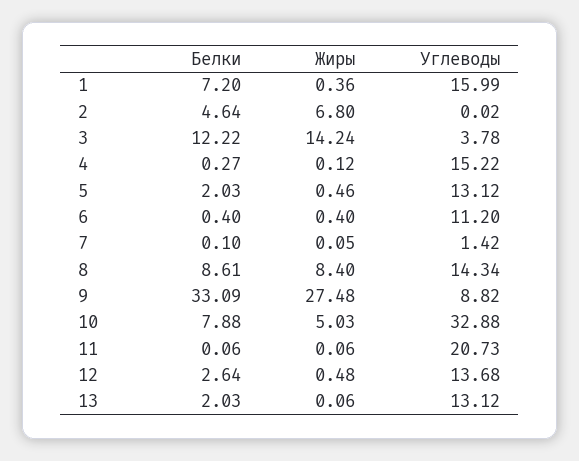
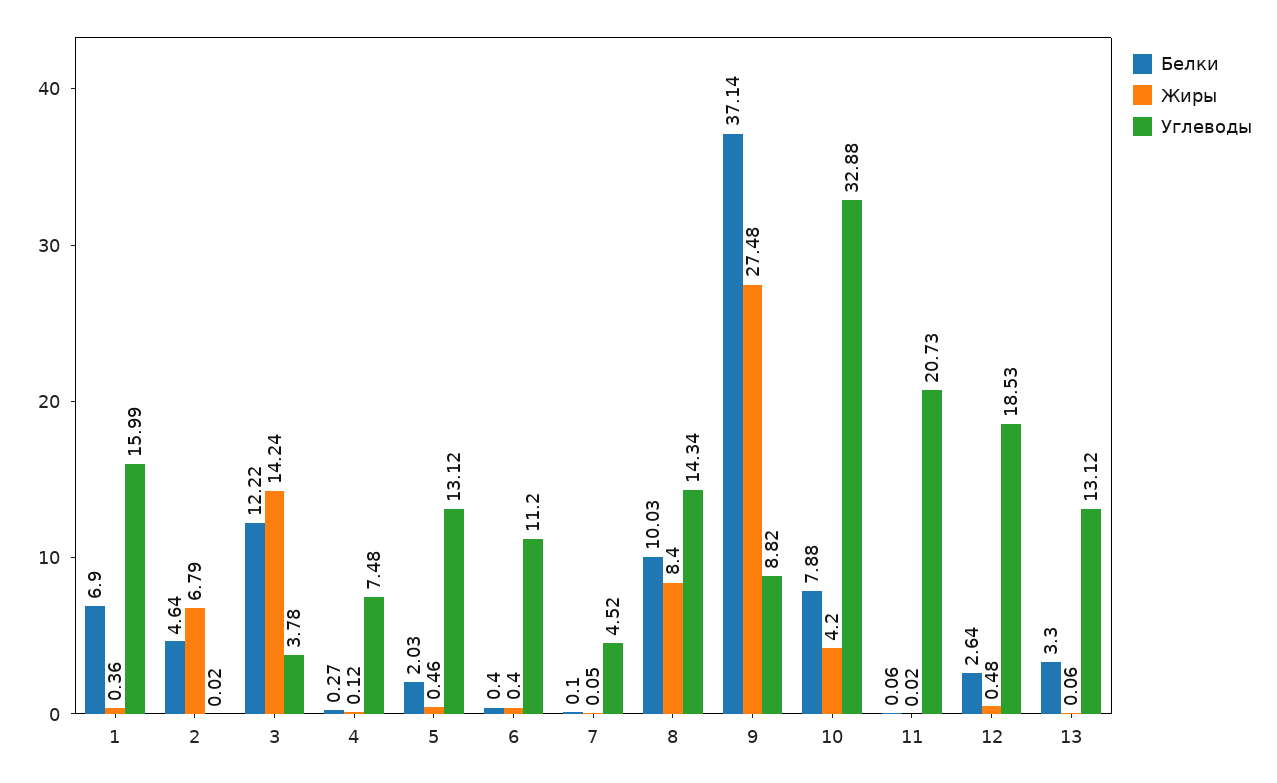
  {
    "Белки": {
-     "1": 7.2,
+     "1": 6.9,
      "2": 4.64,
      "3": 12.22,
      "4": 0.27,
      "5": 2.03,
      "6": 0.4,
      "7": 0.1,
-     "8": 8.61,
+     "8": 10.03,
-     "9": 33.09,
+     "9": 37.14,
      "10": 7.88,
      "11": 0.06,
      "12": 2.64,
-     "13": 2.03
+     "13": 3.3
    },
    "Жиры": {
      "1": 0.36,
-     "2": 6.8,
+     "2": 6.79,
      "3": 14.24,
      "4": 0.12,
      "5": 0.46,
      "6": 0.4,
      "7": 0.05,
      "8": 8.4,
      "9": 27.48,
-     "10": 5.03,
+     "10": 4.2,
-     "11": 0.06,
+     "11": 0.02,
      "12": 0.48,
      "13": 0.06
    },
    "Углеводы": {
      "1": 15.99,
      "2": 0.02,
      "3": 3.78,
-     "4": 15.22,
+     "4": 7.48,
      "5": 13.12,
      "6": 11.2,
-     "7": 1.42,
+     "7": 4.52,
      "8": 14.34,
      "9": 8.82,
      "10": 32.88,
      "11": 20.73,
-     "12": 13.68,
+     "12": 18.53,
      "13": 13.12
    }
  }

